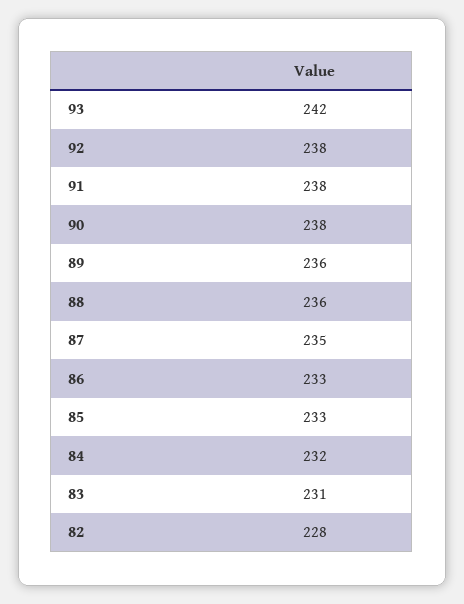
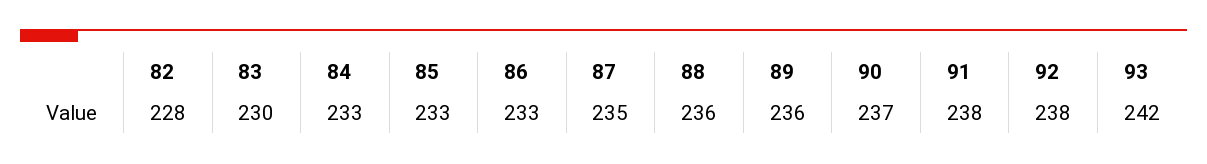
  {
    "93": 242,
    "92": 238,
    "91": 238,
-   "90": 238,
+   "90": 237,
    "89": 236,
    "88": 236,
    "87": 235,
    "86": 233,
    "85": 233,
-   "84": 232,
+   "84": 233,
-   "83": 231,
+   "83": 230,
    "82": 228
  }

